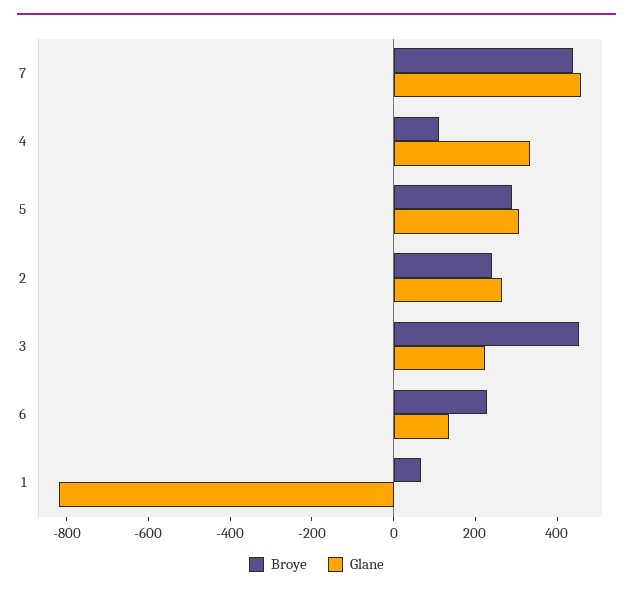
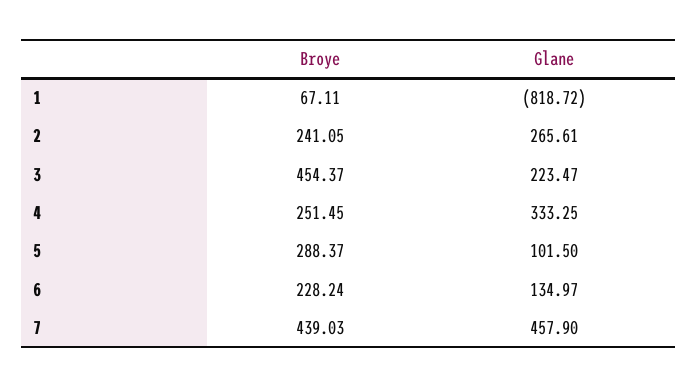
  {
    "Broye": {
      "7": 439.03,
-     "4": 100,
+     "4": 251.45,
      "5": 288.37,
      "2": 241.05,
      "3": 454.37,
      "6": 228.24,
      "1": 67.11
    },
    "Glane": {
      "7": 457.9,
      "4": 333.25,
-     "5": 300,
+     "5": 101.5,
      "2": 265.61,
      "3": 223.47,
      "6": 134.97,
      "1": -818.72
    }
  }

